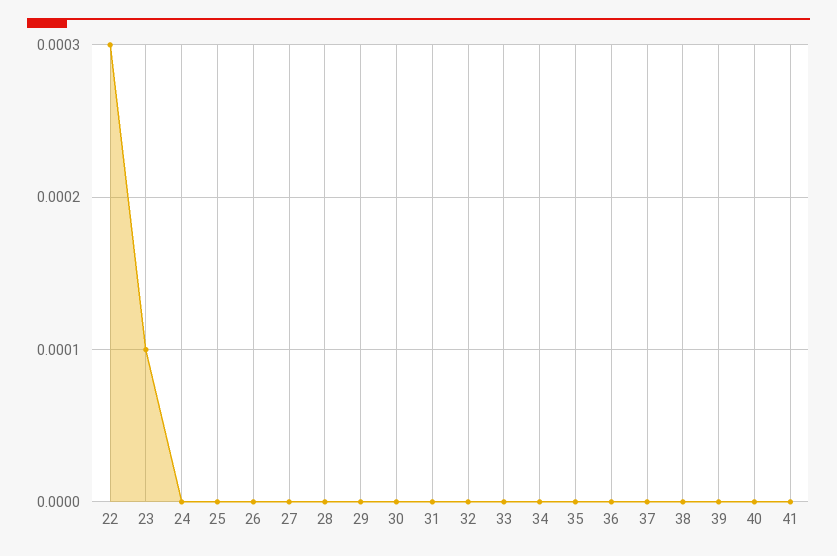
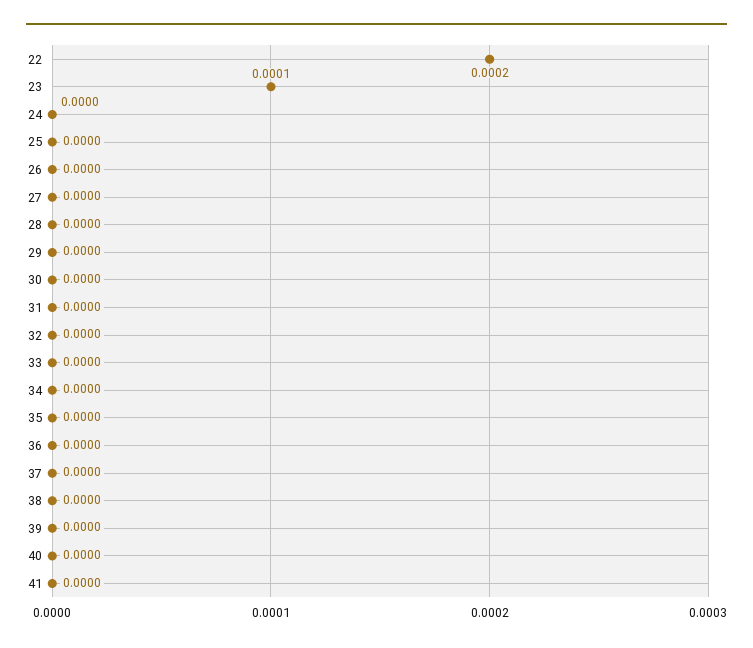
  {
-   "22": 0.0003,
+   "22": 0.0002,
    "23": 0.0001,
    "24": 0,
    "25": 0,
    "26": 0,
    "27": 0,
    "28": 0,
    "29": 0,
    "30": 0,
    "31": 0,
    "32": 0,
    "33": 0,
    "34": 0,
    "35": 0,
    "36": 0,
    "37": 0,
    "38": 0,
    "39": 0,
    "40": 0,
    "41": 0
  }

